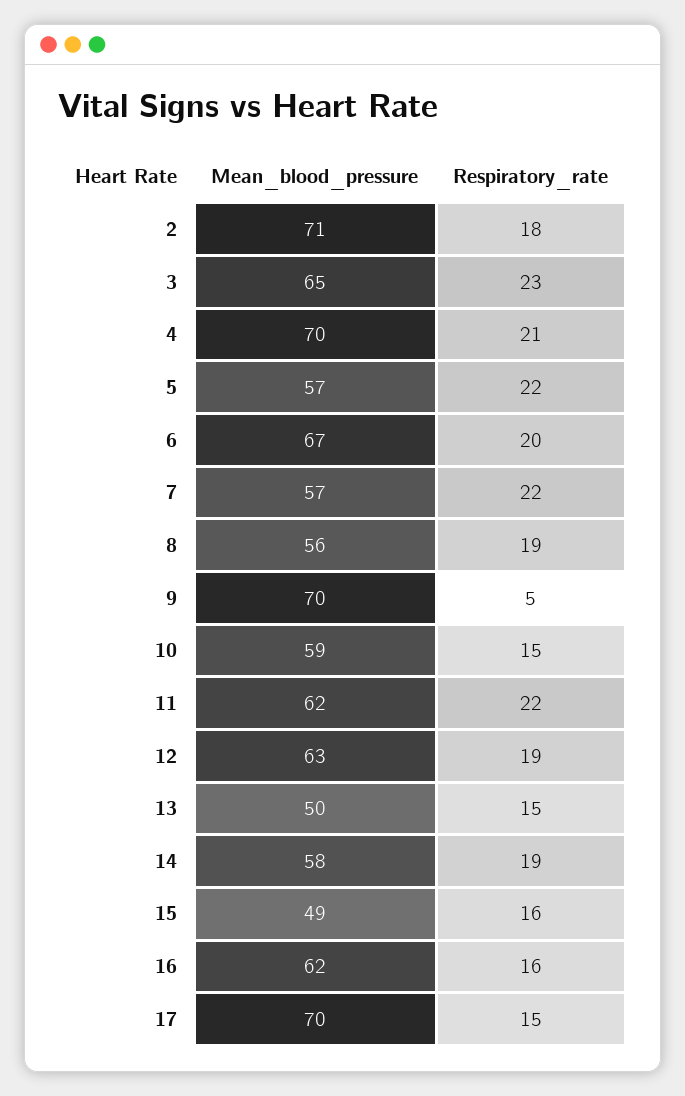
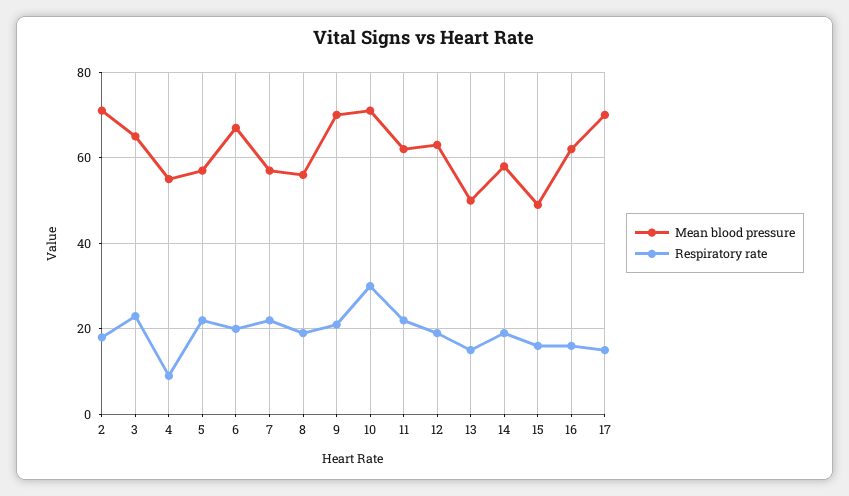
  {
    "Mean_blood_pressure": {
      "2": 71,
      "3": 65,
-     "4": 70,
+     "4": 55,
      "5": 57,
      "6": 67,
      "7": 57,
      "8": 56,
      "9": 70,
-     "10": 59,
+     "10": 70,
      "11": 62,
      "12": 63,
      "13": 50,
      "14": 58,
      "15": 49,
      "16": 62,
      "17": 70
    },
    "Respiratory_rate": {
      "2": 18,
      "3": 23,
-     "4": 21,
+     "4": 10,
      "5": 22,
      "6": 20,
      "7": 22,
      "8": 19,
-     "9": 5,
+     "9": 20,
-     "10": 15,
+     "10": 30,
      "11": 22,
      "12": 19,
      "13": 15,
      "14": 19,
      "15": 16,
      "16": 16,
      "17": 15
    }
  }

